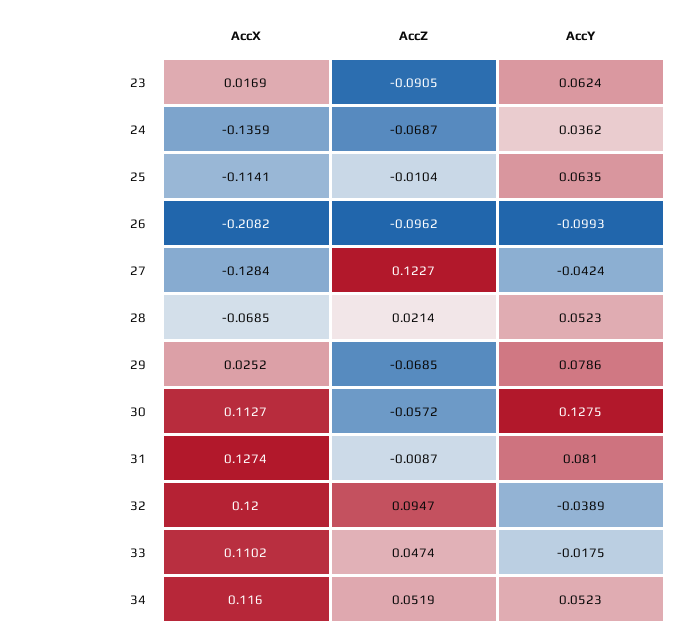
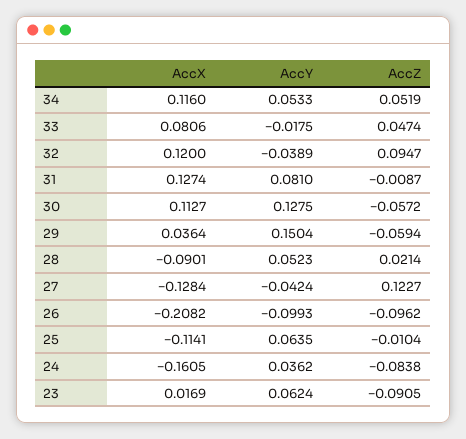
  {
    "AccX": {
      "23": 0.0169,
-     "24": -0.1359,
+     "24": -0.1605,
      "25": -0.1141,
      "26": -0.2082,
      "27": -0.1284,
-     "28": -0.0685,
+     "28": -0.0901,
-     "29": 0.0252,
+     "29": 0.0364,
      "30": 0.1127,
      "31": 0.1274,
      "32": 0.12,
-     "33": 0.1102,
+     "33": 0.0806,
      "34": 0.116
    },
    "AccZ": {
      "23": -0.0905,
-     "24": -0.0687,
+     "24": -0.0838,
      "25": -0.0104,
      "26": -0.0962,
      "27": 0.1227,
      "28": 0.0214,
-     "29": -0.0685,
+     "29": -0.0594,
      "30": -0.0572,
      "31": -0.0087,
      "32": 0.0947,
      "33": 0.0474,
      "34": 0.0519
    },
    "AccY": {
      "23": 0.0624,
      "24": 0.0362,
      "25": 0.0635,
      "26": -0.0993,
      "27": -0.0424,
      "28": 0.0523,
-     "29": 0.0786,
+     "29": 0.1504,
      "30": 0.1275,
      "31": 0.081,
      "32": -0.0389,
      "33": -0.0175,
-     "34": 0.0523
+     "34": 0.0533
    }
  }

